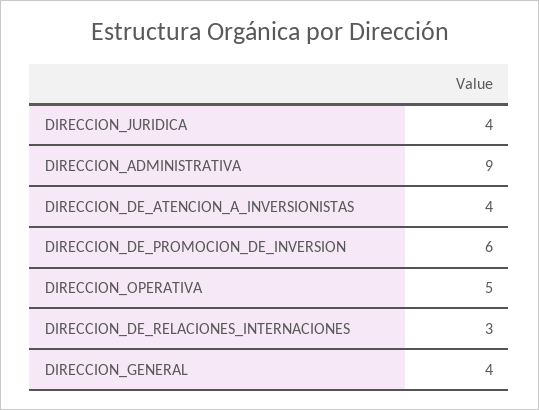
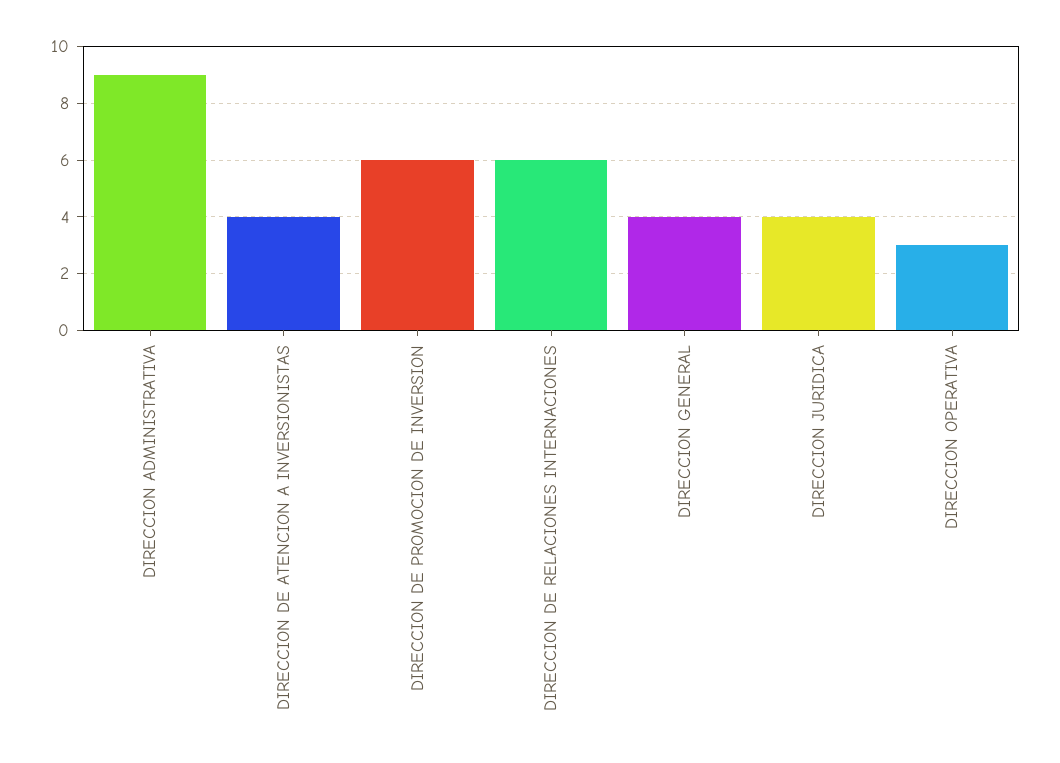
  {
    "DIRECCION_JURIDICA": 4,
    "DIRECCION_ADMINISTRATIVA": 9,
    "DIRECCION_DE_ATENCION_A_INVERSIONISTAS": 4,
    "DIRECCION_DE_PROMOCION_DE_INVERSION": 6,
-   "DIRECCION_OPERATIVA": 5,
+   "DIRECCION_OPERATIVA": 3,
-   "DIRECCION_DE_RELACIONES_INTERNACIONES": 3,
+   "DIRECCION_DE_RELACIONES_INTERNACIONES": 6,
    "DIRECCION_GENERAL": 4
  }

